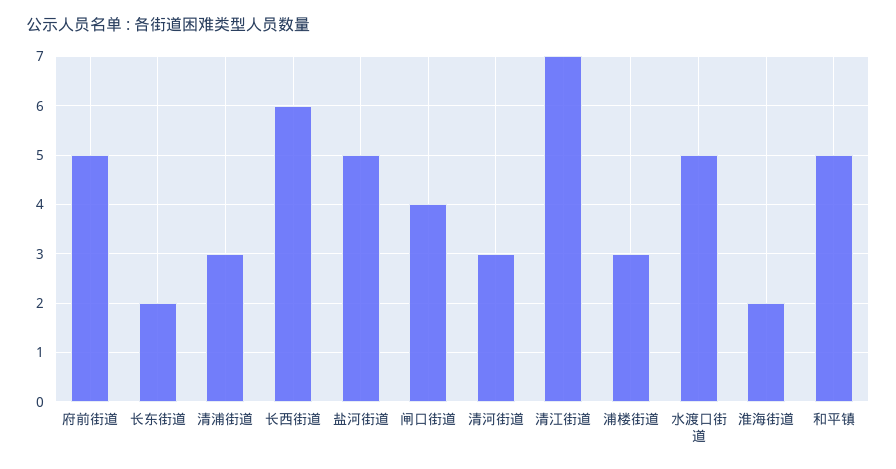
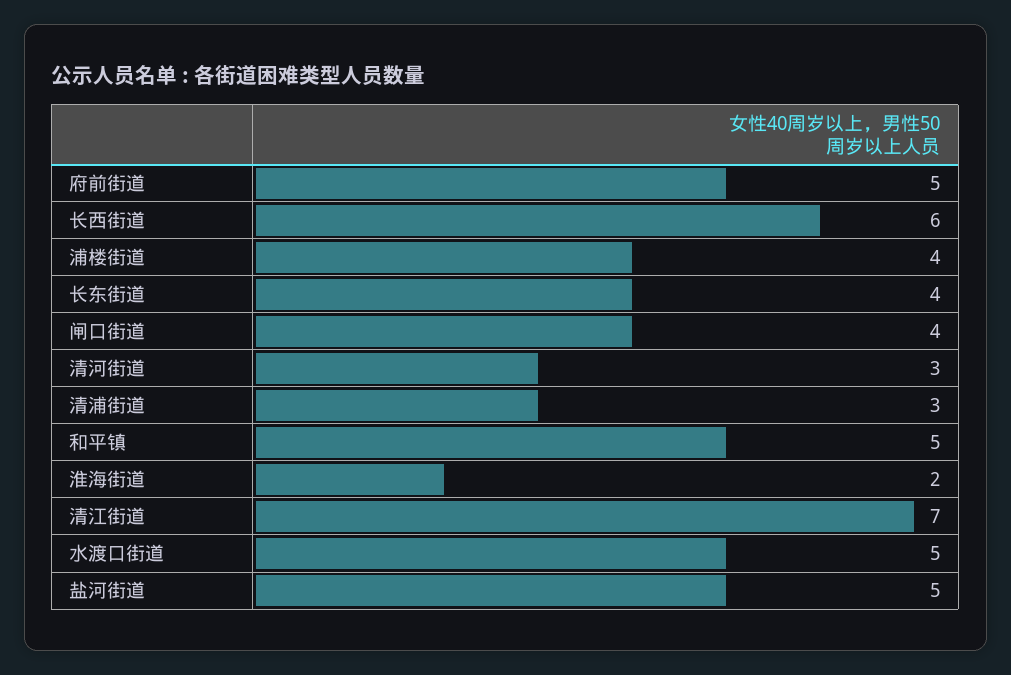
  {
    "府前街道": 5,
-   "长东街道": 2,
+   "长东街道": 4,
    "清浦街道": 3,
    "长西街道": 6,
    "盐河街道": 5,
    "闸口街道": 4,
    "清河街道": 3,
    "清江街道": 7,
-   "浦楼街道": 3,
+   "浦楼街道": 4,
    "水渡口街道": 5,
    "淮海街道": 2,
    "和平镇": 5
  }

